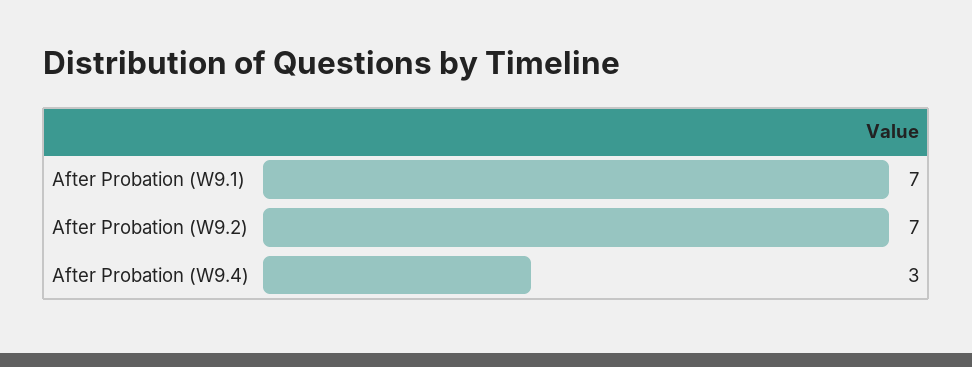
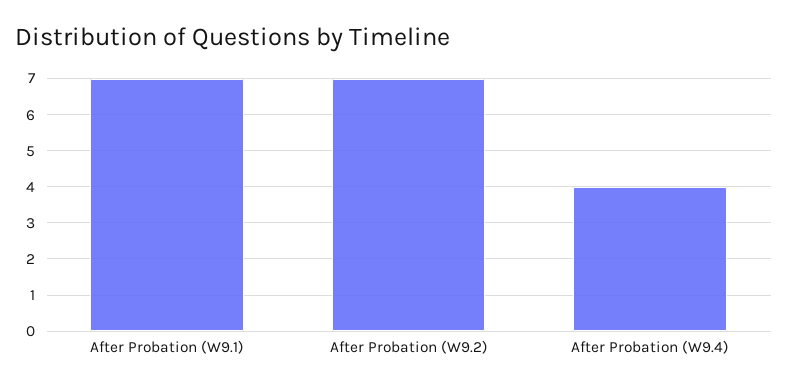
  {
    "After Probation (W9.1)": 7,
    "After Probation (W9.2)": 7,
-   "After Probation (W9.4)": 3
+   "After Probation (W9.4)": 4
  }

